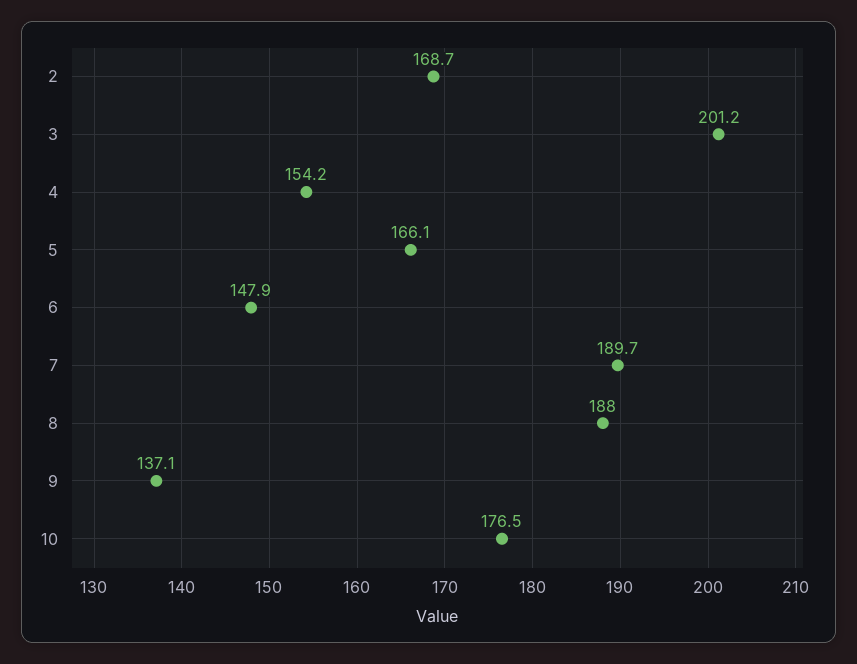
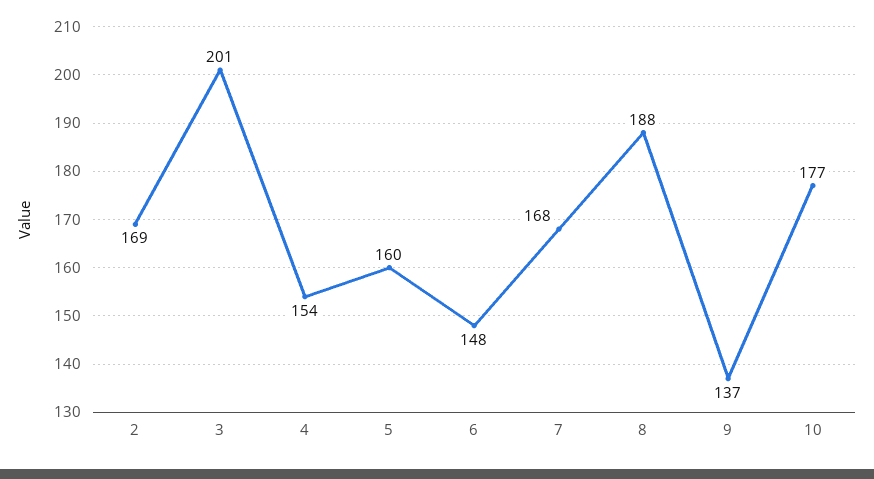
  {
    "2": 168.7,
    "3": 201.2,
    "4": 154.2,
-   "5": 166.1,
+   "5": 160,
    "6": 147.9,
-   "7": 189.7,
+   "7": 168,
    "8": 188,
    "9": 137.1,
    "10": 176.5
  }

